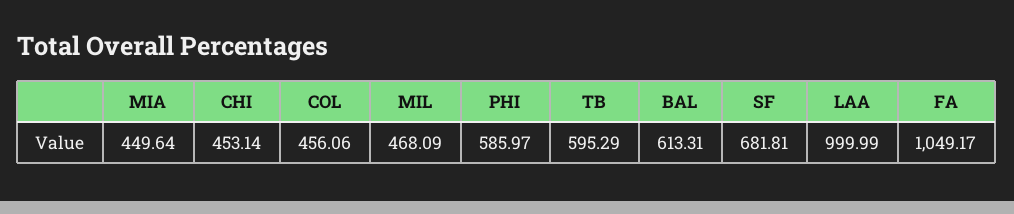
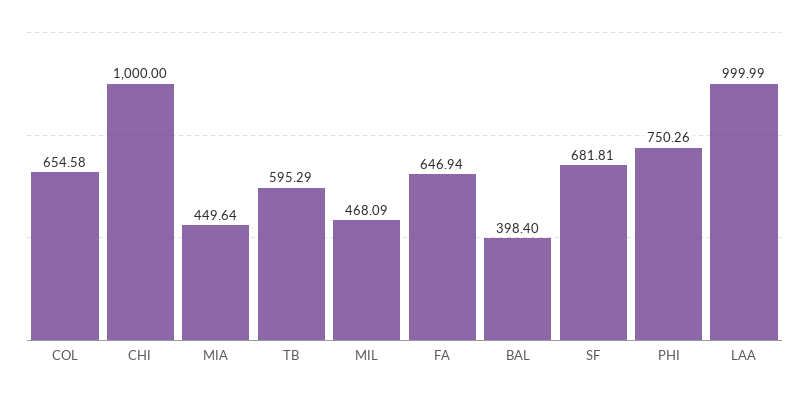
  {
    "MIA": 449.64,
-   "CHI": 453.14,
+   "CHI": 1000,
-   "COL": 456.06,
+   "COL": 654.58,
    "MIL": 468.09,
-   "PHI": 585.97,
+   "PHI": 750.26,
    "TB": 595.29,
-   "BAL": 613.31,
+   "BAL": 398.4,
    "SF": 681.81,
    "LAA": 999.99,
-   "FA": 1049.17
+   "FA": 646.94
  }

